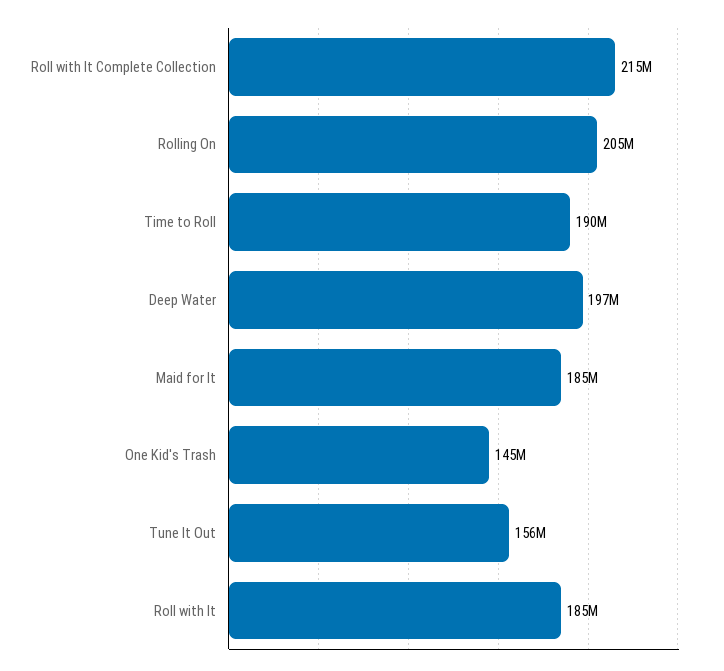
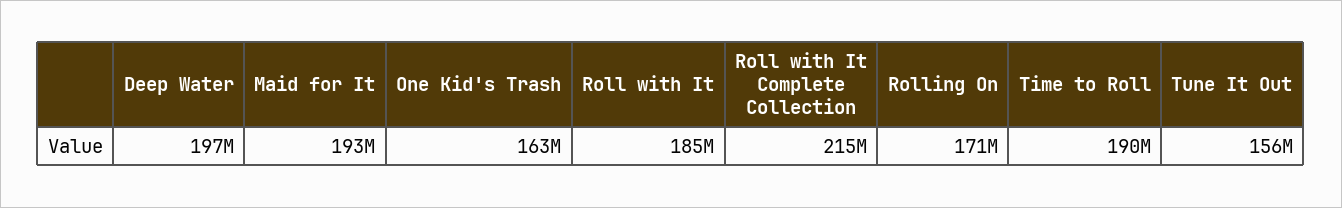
  {
    "Roll with It Complete Collection": 215000000,
-   "Rolling On": 205000000,
+   "Rolling On": 171000000,
    "Time to Roll": 190000000,
    "Deep Water": 197000000,
-   "Maid for It": 185000000,
+   "Maid for It": 193000000,
-   "One Kid's Trash": 145000000,
+   "One Kid's Trash": 163000000,
    "Tune It Out": 156000000,
    "Roll with It": 185000000
  }

